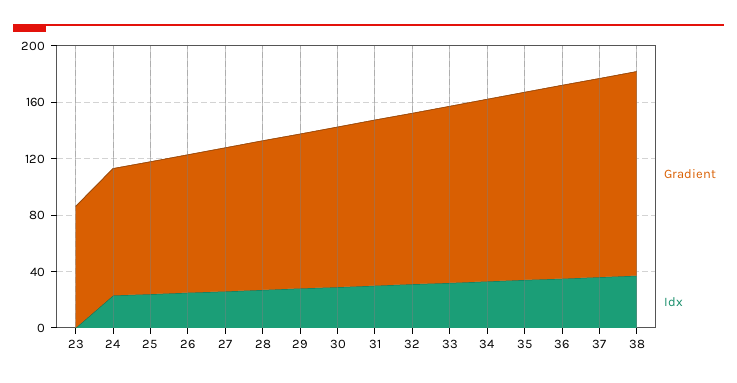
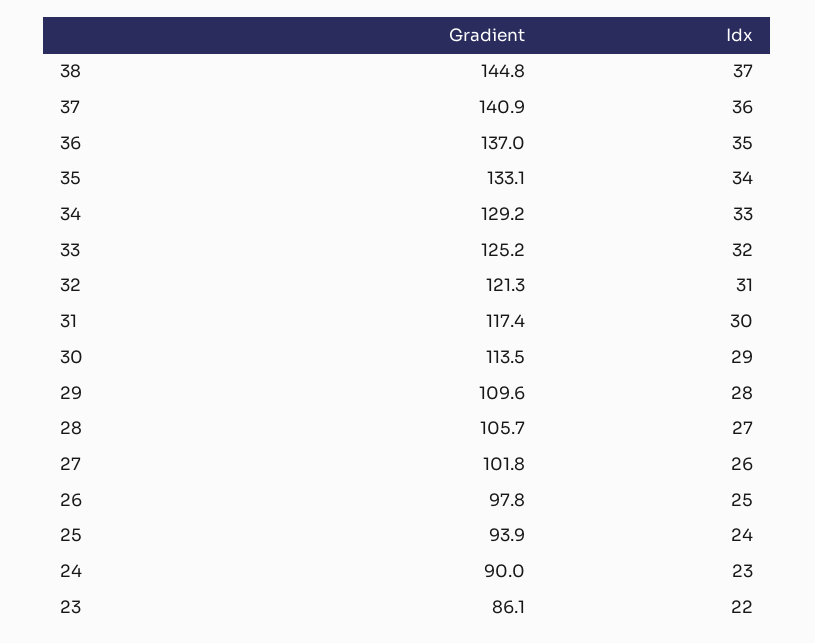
  {
    "Gradient": {
      "23": 86.1,
      "24": 90,
      "25": 93.9,
      "26": 97.8,
      "27": 101.8,
      "28": 105.7,
      "29": 109.6,
      "30": 113.5,
      "31": 117.4,
      "32": 121.3,
      "33": 125.2,
      "34": 129.2,
      "35": 133.1,
      "36": 137,
      "37": 140.9,
      "38": 144.8
    },
    "Idx": {
-     "23": 0,
+     "23": 22,
      "24": 23,
      "25": 24,
      "26": 25,
      "27": 26,
      "28": 27,
      "29": 28,
      "30": 29,
      "31": 30,
      "32": 31,
      "33": 32,
      "34": 33,
      "35": 34,
      "36": 35,
      "37": 36,
      "38": 37
    }
  }

